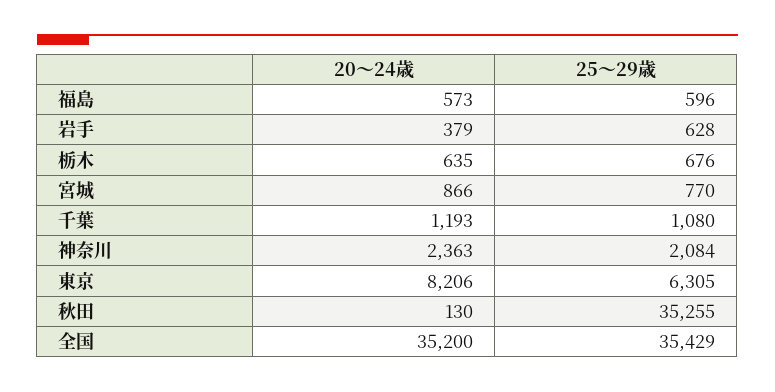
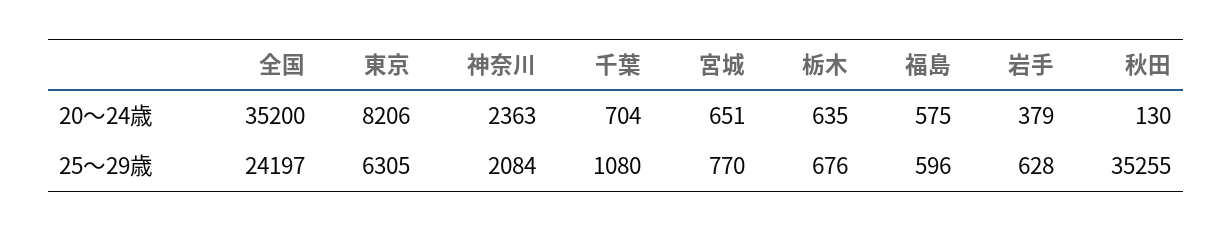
  {
    "20～24歳": {
-     "福島": 573,
+     "福島": 575,
      "岩手": 379,
      "栃木": 635,
-     "宮城": 866,
+     "宮城": 651,
-     "千葉": 1193,
+     "千葉": 704,
      "神奈川": 2363,
      "東京": 8206,
      "秋田": 130,
      "全国": 35200
    },
    "25～29歳": {
      "福島": 596,
      "岩手": 628,
      "栃木": 676,
      "宮城": 770,
      "千葉": 1080,
      "神奈川": 2084,
      "東京": 6305,
      "秋田": 35255,
-     "全国": 35429
+     "全国": 24197
    }
  }

